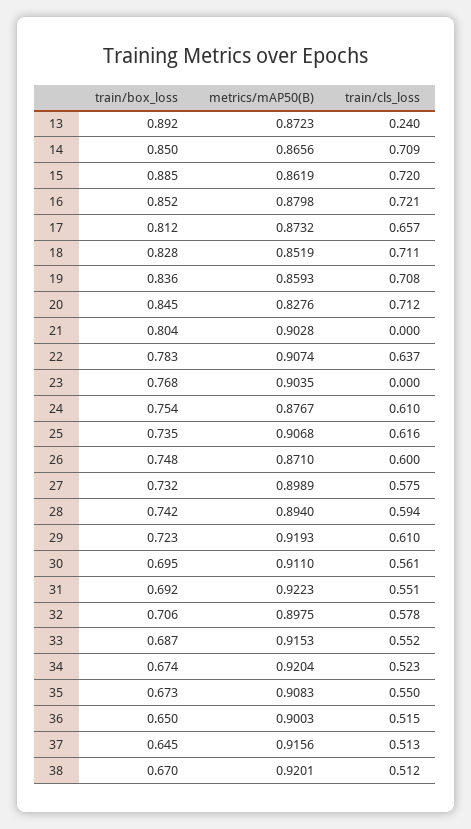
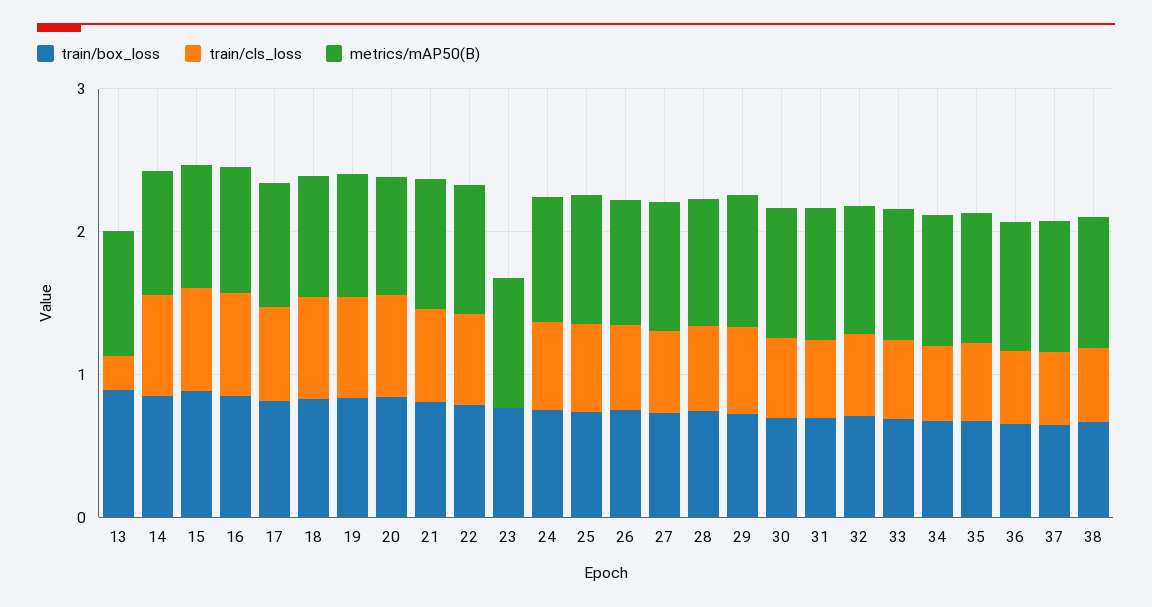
  {
    "train/box_loss": {
      "13": 0.892,
      "14": 0.85,
      "15": 0.885,
      "16": 0.852,
      "17": 0.812,
      "18": 0.828,
      "19": 0.836,
      "20": 0.845,
      "21": 0.804,
      "22": 0.783,
      "23": 0.768,
      "24": 0.754,
      "25": 0.735,
      "26": 0.748,
      "27": 0.732,
      "28": 0.742,
      "29": 0.723,
      "30": 0.695,
      "31": 0.692,
      "32": 0.706,
      "33": 0.687,
      "34": 0.674,
      "35": 0.673,
      "36": 0.65,
      "37": 0.645,
      "38": 0.67
    },
    "metrics/mAP50(B)": {
      "13": 0.8723,
      "14": 0.8656,
      "15": 0.8619,
      "16": 0.8798,
      "17": 0.8732,
      "18": 0.8519,
      "19": 0.8593,
      "20": 0.8276,
      "21": 0.9028,
      "22": 0.9074,
      "23": 0.9035,
      "24": 0.8767,
      "25": 0.9068,
      "26": 0.871,
      "27": 0.8989,
      "28": 0.894,
      "29": 0.9193,
      "30": 0.911,
      "31": 0.9223,
      "32": 0.8975,
      "33": 0.9153,
      "34": 0.9204,
      "35": 0.9083,
      "36": 0.9003,
      "37": 0.9156,
      "38": 0.9201
    },
    "train/cls_loss": {
      "13": 0.24,
      "14": 0.709,
      "15": 0.72,
      "16": 0.721,
      "17": 0.657,
      "18": 0.711,
      "19": 0.708,
      "20": 0.712,
-     "21": 0,
+     "21": 0.6,
      "22": 0.637,
      "23": 0,
      "24": 0.61,
      "25": 0.616,
      "26": 0.6,
      "27": 0.575,
      "28": 0.594,
      "29": 0.61,
      "30": 0.561,
      "31": 0.551,
      "32": 0.578,
      "33": 0.552,
      "34": 0.523,
      "35": 0.55,
      "36": 0.515,
      "37": 0.513,
      "38": 0.512
    }
  }

